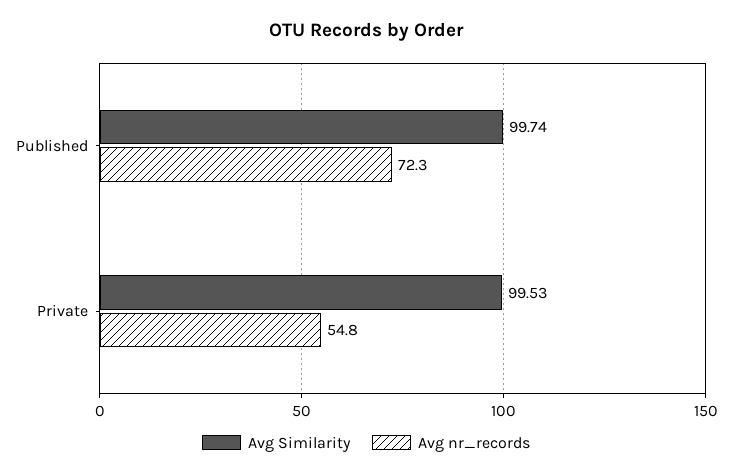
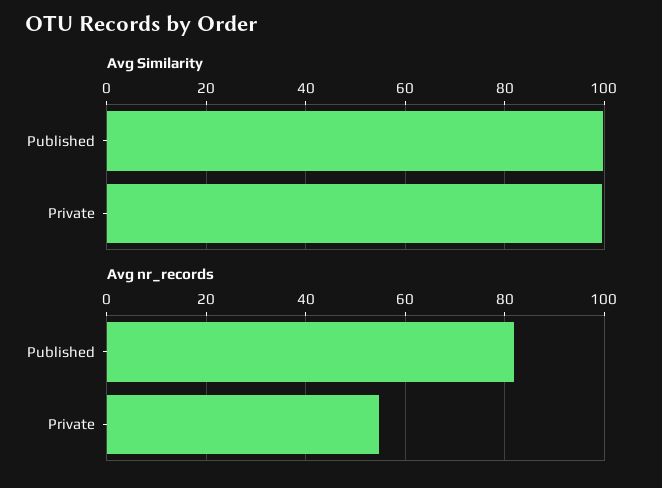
  {
    "Avg Similarity": {
      "Published": 99.74,
      "Private": 99.53
    },
    "Avg nr_records": {
-     "Published": 72.3,
+     "Published": 82,
      "Private": 54.8
    }
  }

